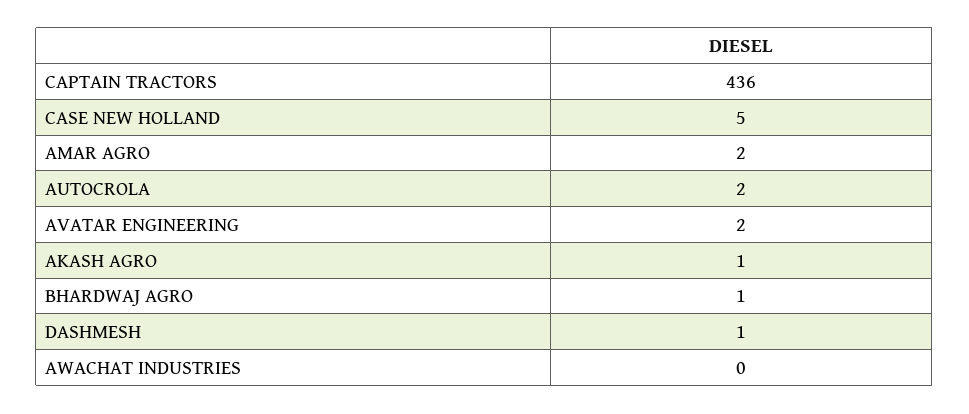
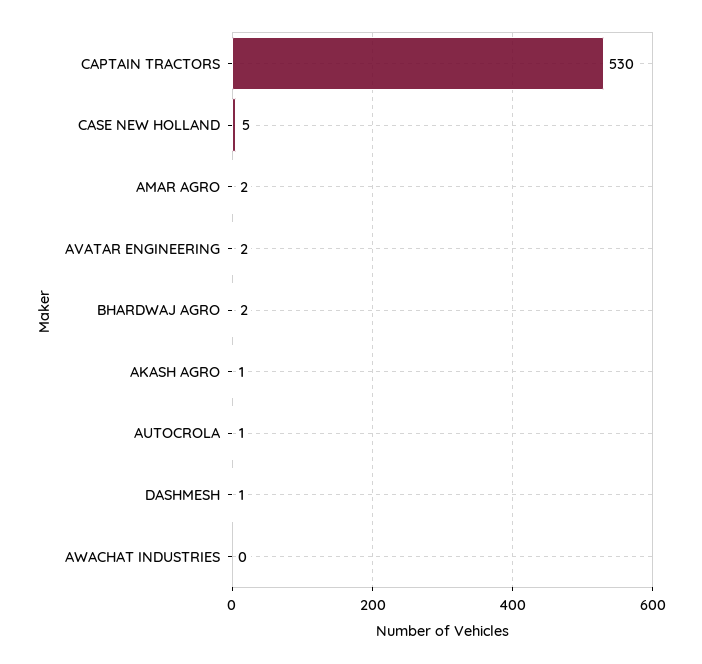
  {
-   "CAPTAIN TRACTORS": 436,
+   "CAPTAIN TRACTORS": 530,
    "CASE NEW HOLLAND": 5,
    "AMAR AGRO": 2,
-   "AUTOCROLA": 2,
+   "AUTOCROLA": 1,
    "AVATAR ENGINEERING": 2,
    "AKASH AGRO": 1,
-   "BHARDWAJ AGRO": 1,
+   "BHARDWAJ AGRO": 2,
    "DASHMESH": 1,
    "AWACHAT INDUSTRIES": 0
  }

